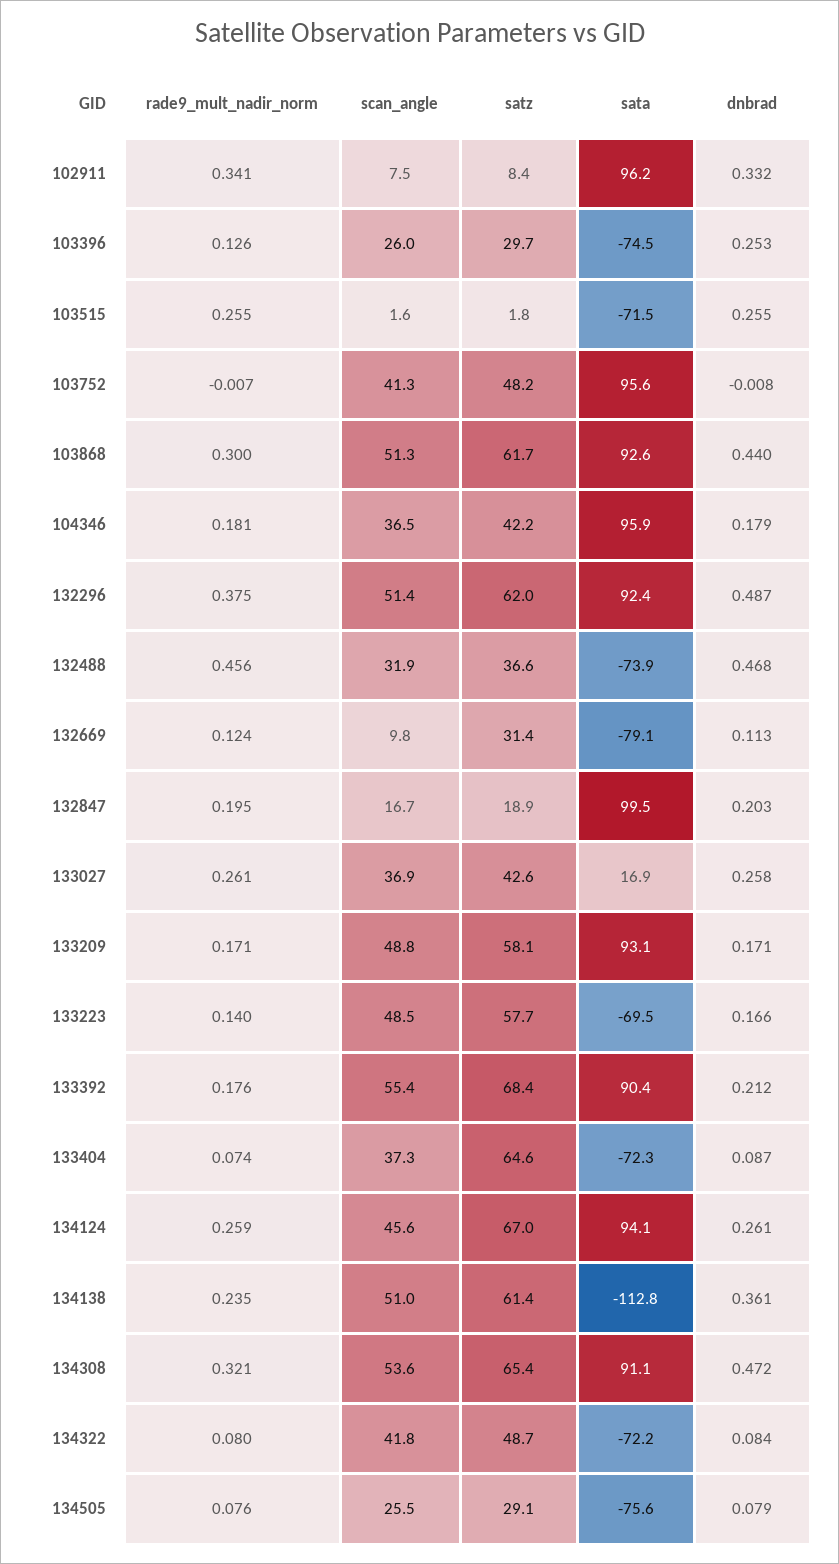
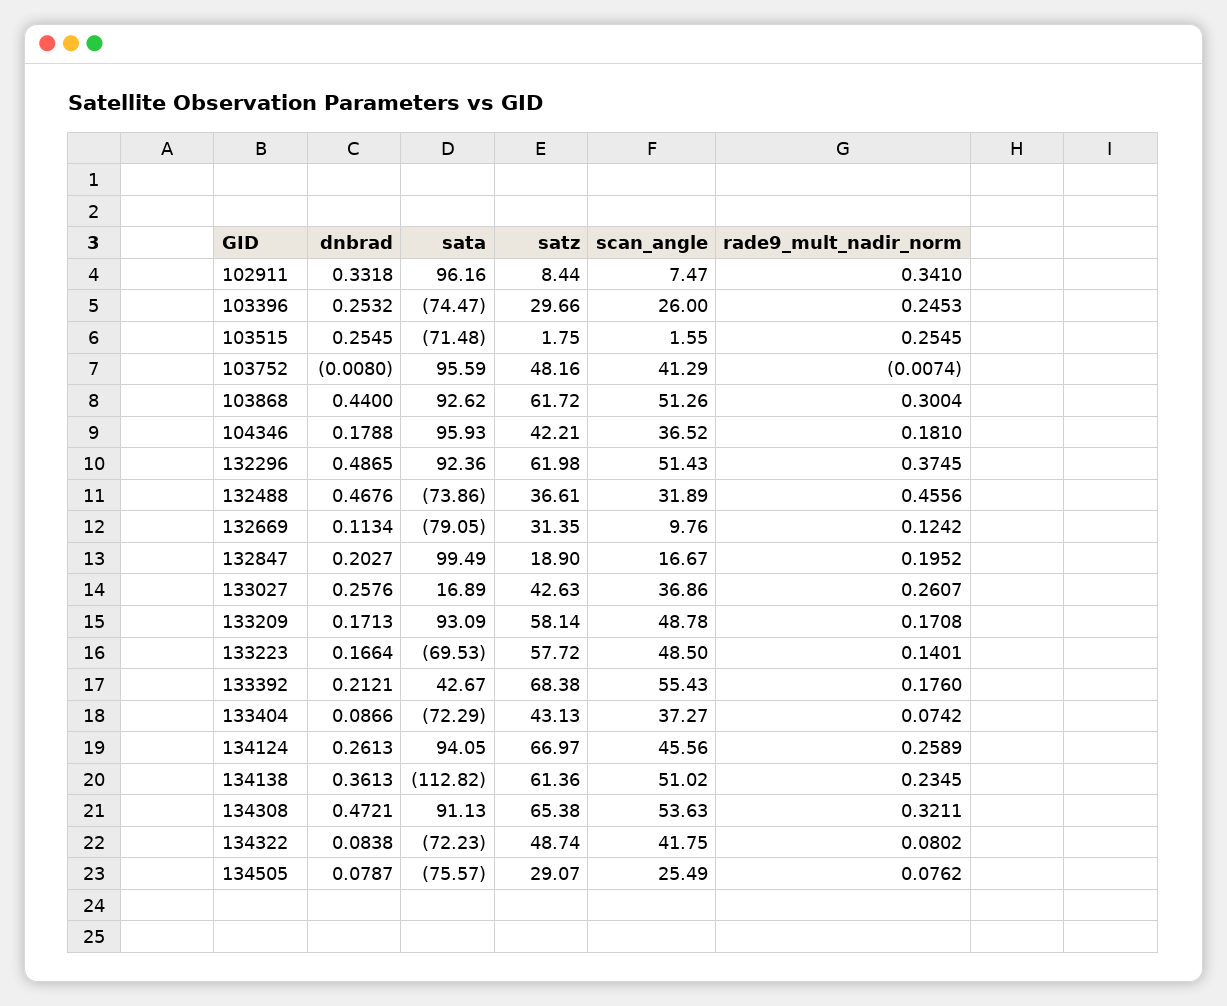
  {
    "rade9_mult_nadir_norm": {
      "102911": 0.341,
-     "103396": 0.126,
+     "103396": 0.2453,
      "103515": 0.2545,
      "103752": -0.0074,
      "103868": 0.3004,
      "104346": 0.181,
      "132296": 0.3745,
      "132488": 0.4556,
      "132669": 0.1242,
      "132847": 0.1952,
      "133027": 0.2607,
      "133209": 0.1708,
      "133223": 0.1401,
      "133392": 0.176,
      "133404": 0.0742,
      "134124": 0.2589,
      "134138": 0.2345,
      "134308": 0.3211,
      "134322": 0.0802,
      "134505": 0.0762
    },
    "scan_angle": {
      "102911": 7.47,
      "103396": 26,
      "103515": 1.55,
      "103752": 41.29,
      "103868": 51.26,
      "104346": 36.52,
      "132296": 51.43,
      "132488": 31.89,
      "132669": 9.76,
      "132847": 16.67,
      "133027": 36.86,
      "133209": 48.78,
      "133223": 48.5,
      "133392": 55.43,
      "133404": 37.27,
      "134124": 45.56,
      "134138": 51.02,
      "134308": 53.63,
      "134322": 41.75,
      "134505": 25.49
    },
    "satz": {
      "102911": 8.44,
      "103396": 29.66,
      "103515": 1.75,
      "103752": 48.16,
      "103868": 61.72,
      "104346": 42.21,
      "132296": 61.98,
      "132488": 36.61,
      "132669": 31.35,
      "132847": 18.9,
      "133027": 42.63,
      "133209": 58.14,
      "133223": 57.72,
      "133392": 68.38,
-     "133404": 64.6,
+     "133404": 43.13,
      "134124": 66.97,
      "134138": 61.36,
      "134308": 65.38,
      "134322": 48.74,
      "134505": 29.07
    },
    "sata": {
      "102911": 96.16,
      "103396": -74.47,
      "103515": -71.48,
      "103752": 95.59,
      "103868": 92.62,
      "104346": 95.93,
      "132296": 92.36,
      "132488": -73.86,
      "132669": -79.05,
      "132847": 99.49,
      "133027": 16.89,
      "133209": 93.09,
      "133223": -69.53,
-     "133392": 90.4,
+     "133392": 42.67,
      "133404": -72.29,
      "134124": 94.05,
      "134138": -112.82,
      "134308": 91.13,
      "134322": -72.23,
      "134505": -75.57
    },
    "dnbrad": {
      "102911": 0.3318,
      "103396": 0.2532,
      "103515": 0.2545,
      "103752": -0.008,
      "103868": 0.44,
      "104346": 0.1788,
      "132296": 0.4865,
      "132488": 0.4676,
      "132669": 0.1134,
      "132847": 0.2027,
      "133027": 0.2576,
      "133209": 0.1713,
      "133223": 0.1664,
      "133392": 0.2121,
      "133404": 0.0866,
      "134124": 0.2613,
      "134138": 0.3613,
      "134308": 0.4721,
      "134322": 0.0838,
      "134505": 0.0787
    }
  }

